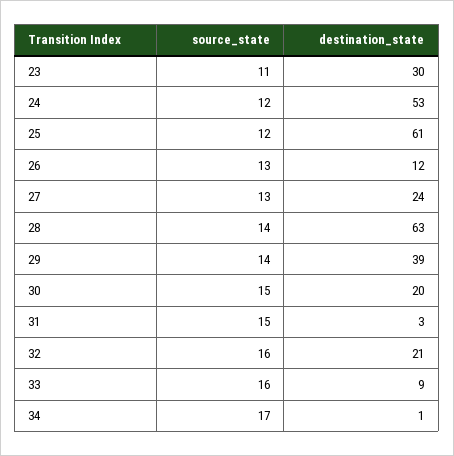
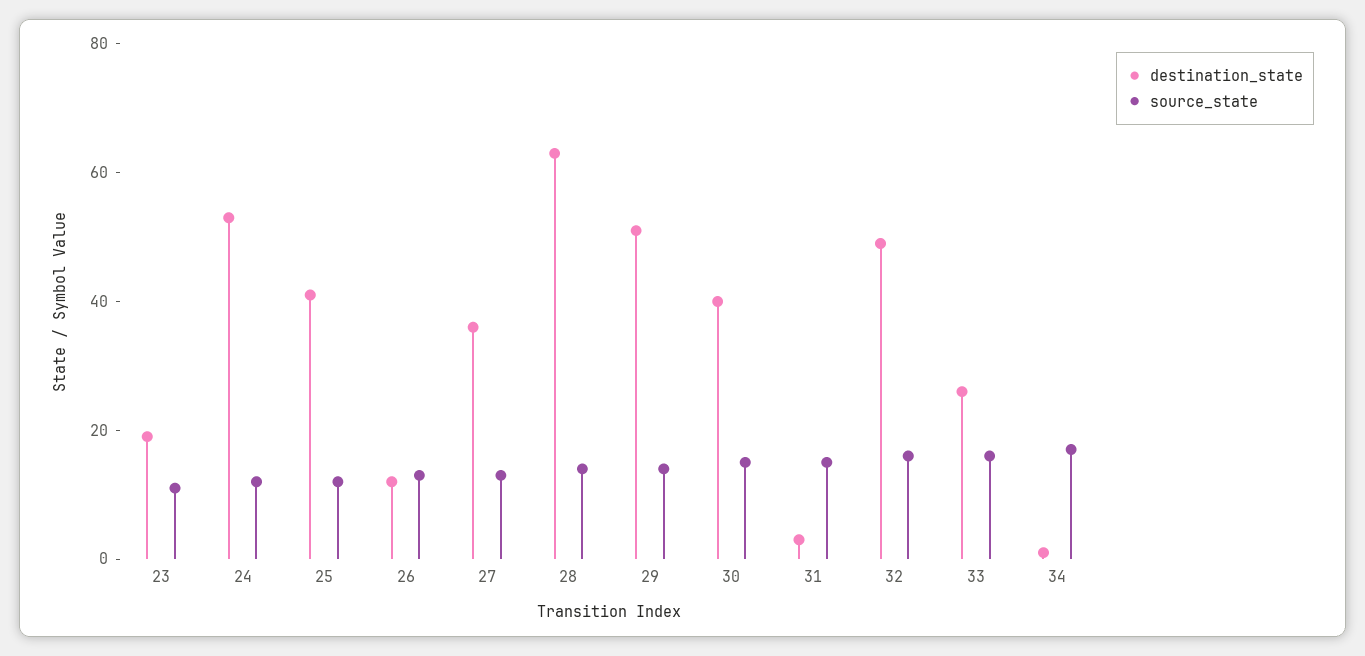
  {
    "source_state": {
      "23": 11,
      "24": 12,
      "25": 12,
      "26": 13,
      "27": 13,
      "28": 14,
      "29": 14,
      "30": 15,
      "31": 15,
      "32": 16,
      "33": 16,
      "34": 17
    },
    "destination_state": {
-     "23": 30,
+     "23": 20,
      "24": 53,
-     "25": 61,
+     "25": 40,
      "26": 12,
-     "27": 24,
+     "27": 35,
      "28": 63,
-     "29": 39,
+     "29": 50,
-     "30": 20,
+     "30": 40,
      "31": 3,
-     "32": 21,
+     "32": 50,
-     "33": 9,
+     "33": 25,
      "34": 1
    }
  }

